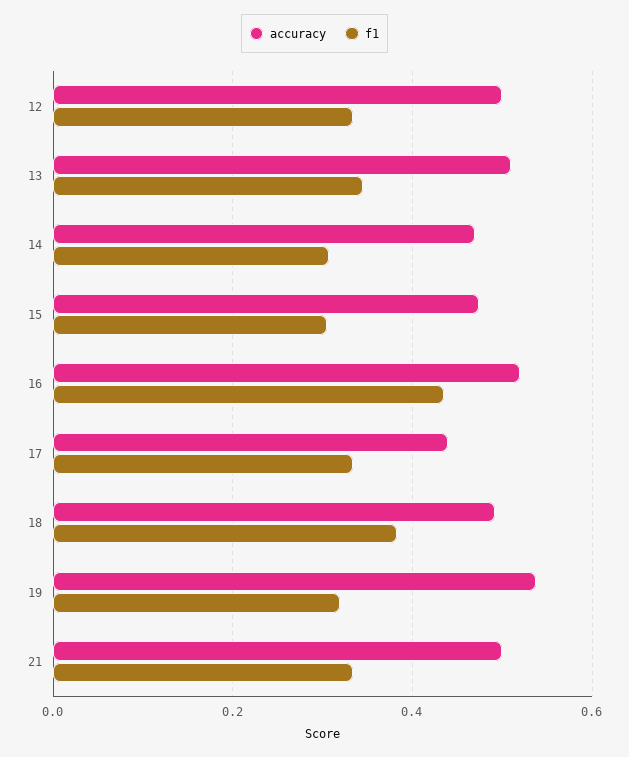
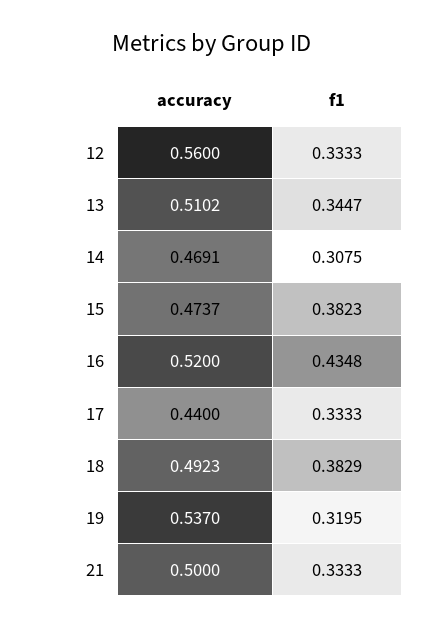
  {
    "accuracy": {
-     "12": 0.5,
+     "12": 0.56,
      "13": 0.5102,
      "14": 0.4691,
      "15": 0.4737,
      "16": 0.52,
      "17": 0.44,
      "18": 0.4923,
      "19": 0.537,
      "21": 0.5
    },
    "f1": {
      "12": 0.3333,
      "13": 0.3447,
      "14": 0.3075,
-     "15": 0.3,
+     "15": 0.3823,
      "16": 0.4348,
      "17": 0.3333,
      "18": 0.3829,
      "19": 0.3195,
      "21": 0.3333
    }
  }

